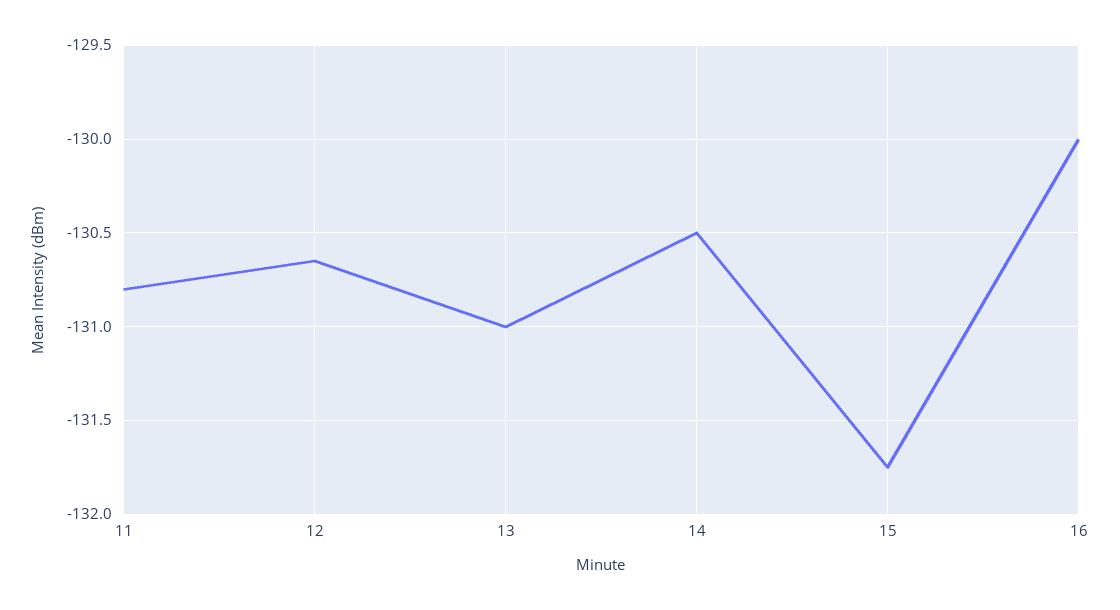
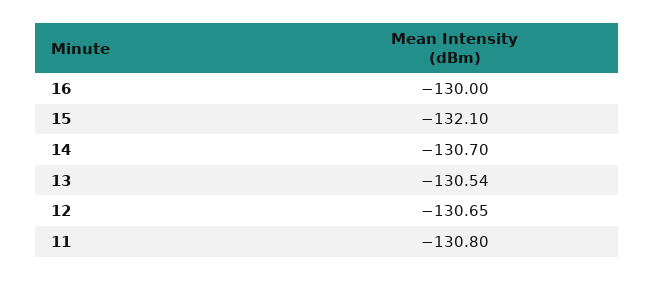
  {
    "11": -130.8,
    "12": -130.65,
-   "13": -131,
+   "13": -130.54,
-   "14": -130.5,
+   "14": -130.7,
-   "15": -131.75,
+   "15": -132.1,
    "16": -130
  }

